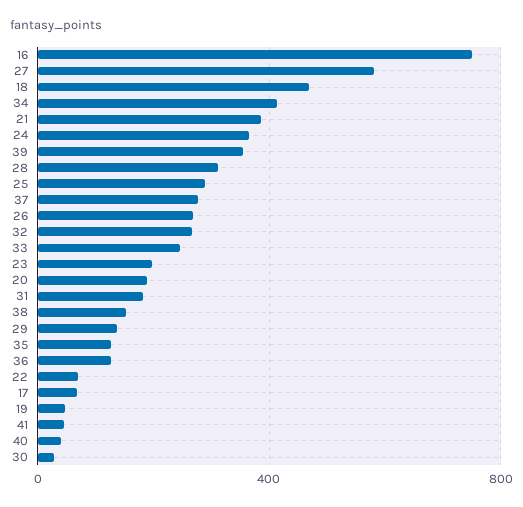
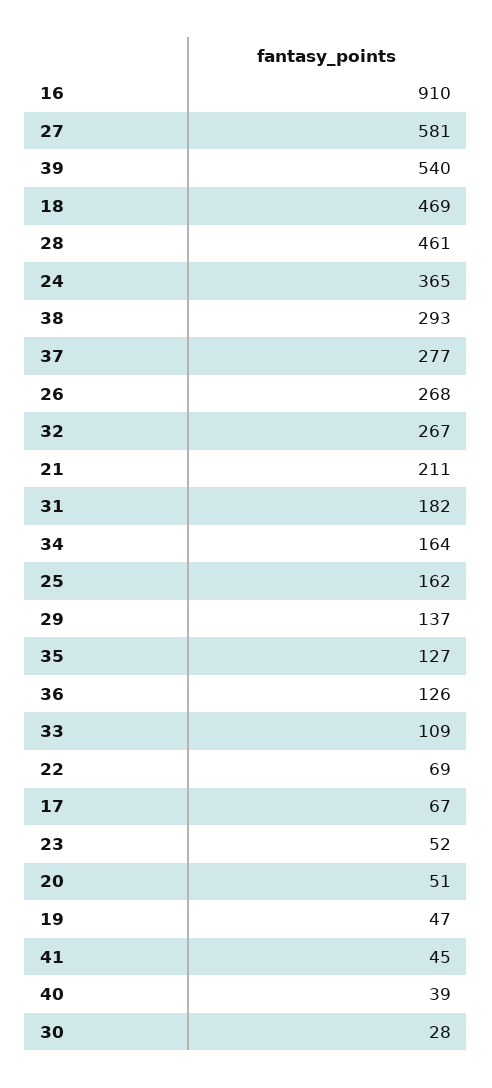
  {
-   "16": 750,
+   "16": 910,
    "27": 581,
    "18": 469,
-   "34": 400,
+   "34": 164,
-   "21": 400,
+   "21": 211,
    "24": 365,
-   "39": 350,
+   "39": 540,
-   "28": 300,
+   "28": 461,
-   "25": 300,
+   "25": 162,
    "37": 277,
    "26": 268,
    "32": 267,
-   "33": 250,
+   "33": 109,
-   "23": 200,
+   "23": 52,
-   "20": 200,
+   "20": 51,
    "31": 182,
-   "38": 150,
+   "38": 293,
    "29": 137,
    "35": 127,
    "36": 126,
    "22": 69,
    "17": 67,
    "19": 47,
    "41": 45,
    "40": 39,
    "30": 28
  }

